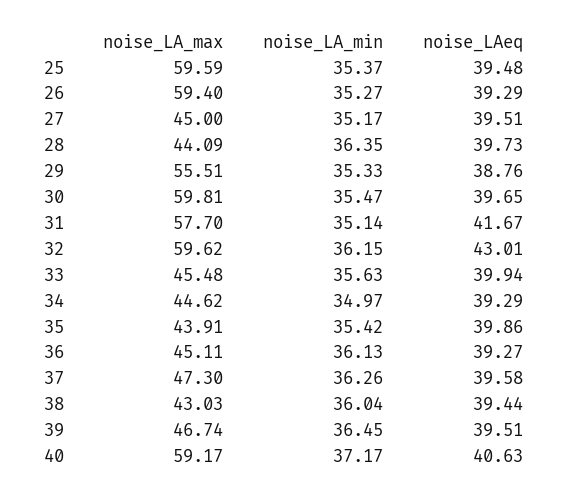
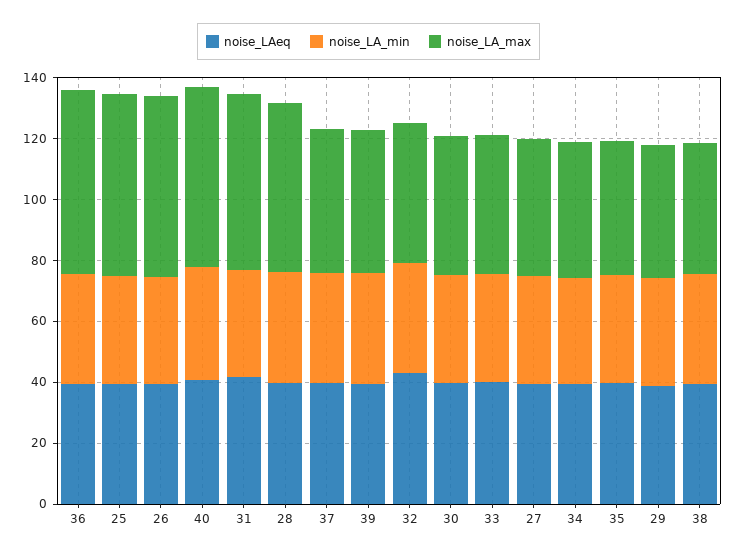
  {
    "noise_LA_max": {
      "25": 59.59,
      "26": 59.4,
      "27": 45,
-     "28": 44.09,
+     "28": 55,
-     "29": 55.51,
+     "29": 45,
-     "30": 59.81,
+     "30": 45,
      "31": 57.7,
-     "32": 59.62,
+     "32": 45,
      "33": 45.48,
      "34": 44.62,
      "35": 43.91,
-     "36": 45.11,
+     "36": 60,
      "37": 47.3,
      "38": 43.03,
      "39": 46.74,
      "40": 59.17
    },
    "noise_LA_min": {
      "25": 35.37,
      "26": 35.27,
      "27": 35.17,
      "28": 36.35,
      "29": 35.33,
      "30": 35.47,
      "31": 35.14,
      "32": 36.15,
      "33": 35.63,
      "34": 34.97,
      "35": 35.42,
      "36": 36.13,
      "37": 36.26,
      "38": 36.04,
      "39": 36.45,
      "40": 37.17
    },
    "noise_LAeq": {
      "25": 39.48,
      "26": 39.29,
      "27": 39.51,
      "28": 39.73,
      "29": 38.76,
      "30": 39.65,
      "31": 41.67,
      "32": 43.01,
      "33": 39.94,
      "34": 39.29,
      "35": 39.86,
      "36": 39.27,
      "37": 39.58,
      "38": 39.44,
      "39": 39.51,
      "40": 40.63
    }
  }

